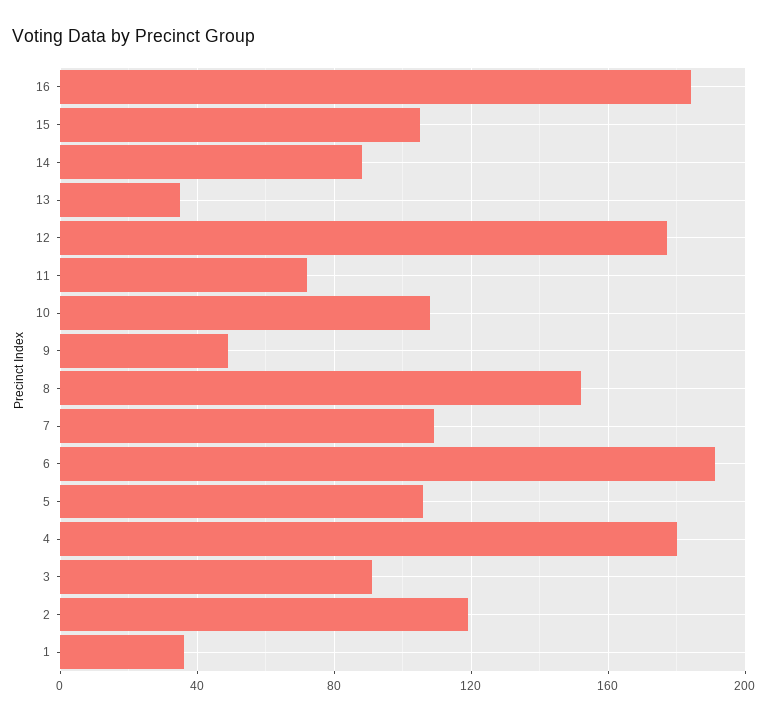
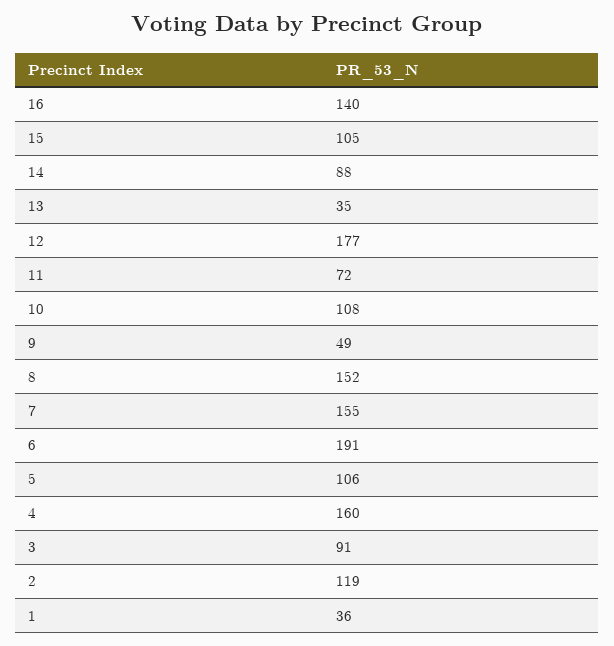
  {
-   "16": 185,
+   "16": 140,
    "15": 105,
    "14": 88,
    "13": 35,
    "12": 177,
    "11": 72,
    "10": 108,
    "9": 49,
    "8": 152,
-   "7": 110,
+   "7": 155,
    "6": 191,
    "5": 106,
-   "4": 180,
+   "4": 160,
    "3": 91,
    "2": 119,
    "1": 36
  }

